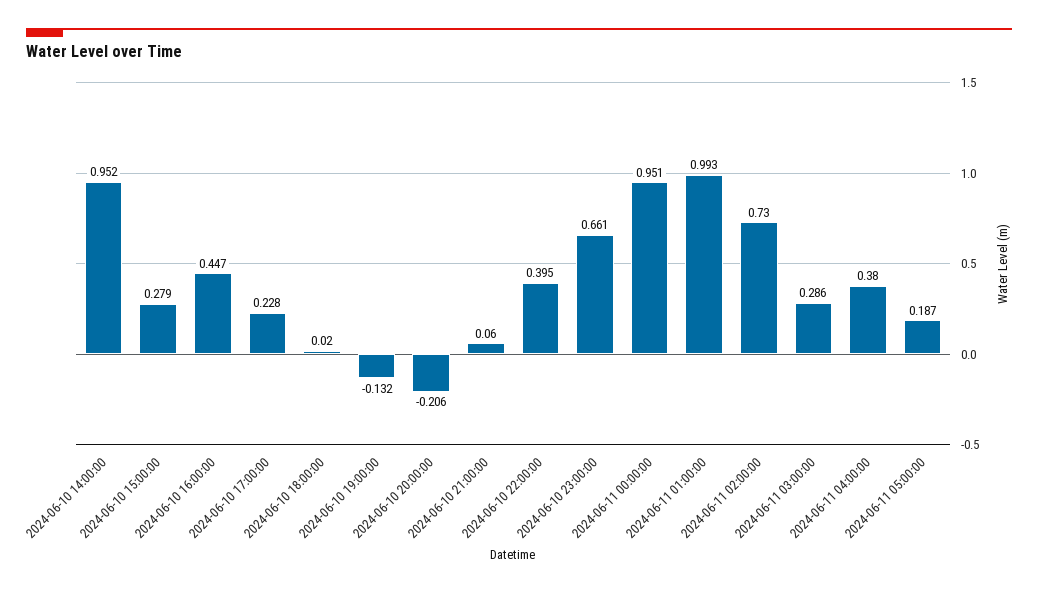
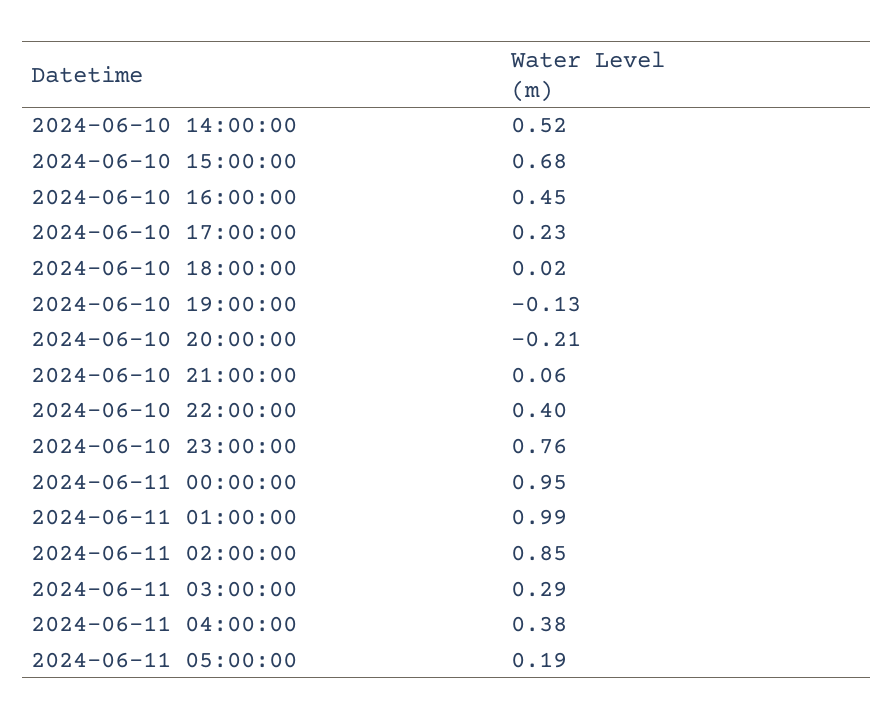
  {
-   "2024-06-10 14:00:00": 0.952,
+   "2024-06-10 14:00:00": 0.52,
-   "2024-06-10 15:00:00": 0.279,
+   "2024-06-10 15:00:00": 0.68,
    "2024-06-10 16:00:00": 0.447,
    "2024-06-10 17:00:00": 0.228,
    "2024-06-10 18:00:00": 0.02,
    "2024-06-10 19:00:00": -0.132,
    "2024-06-10 20:00:00": -0.206,
    "2024-06-10 21:00:00": 0.06,
    "2024-06-10 22:00:00": 0.395,
-   "2024-06-10 23:00:00": 0.661,
+   "2024-06-10 23:00:00": 0.76,
    "2024-06-11 00:00:00": 0.951,
    "2024-06-11 01:00:00": 0.993,
-   "2024-06-11 02:00:00": 0.73,
+   "2024-06-11 02:00:00": 0.85,
    "2024-06-11 03:00:00": 0.286,
    "2024-06-11 04:00:00": 0.38,
    "2024-06-11 05:00:00": 0.187
  }

